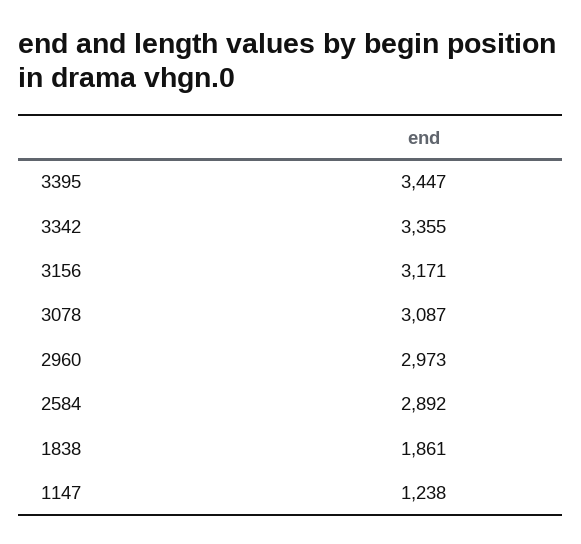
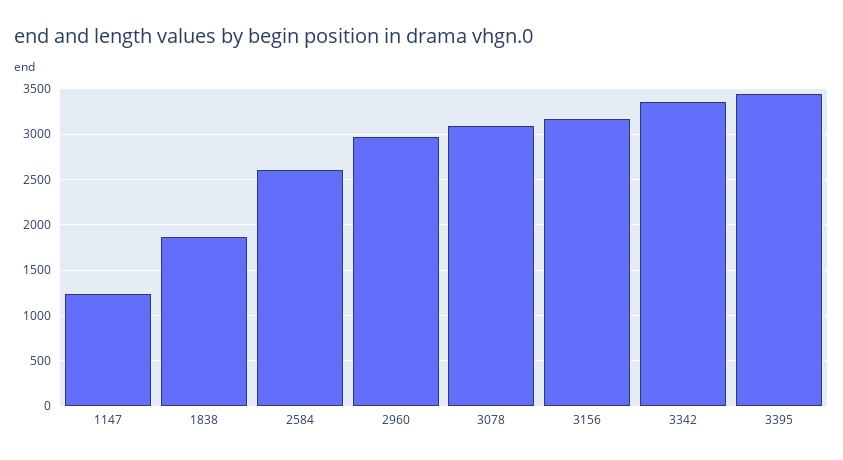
  {
    "3395": 3447,
    "3342": 3355,
    "3156": 3171,
    "3078": 3087,
    "2960": 2973,
-   "2584": 2892,
+   "2584": 2600,
    "1838": 1861,
    "1147": 1238
  }

